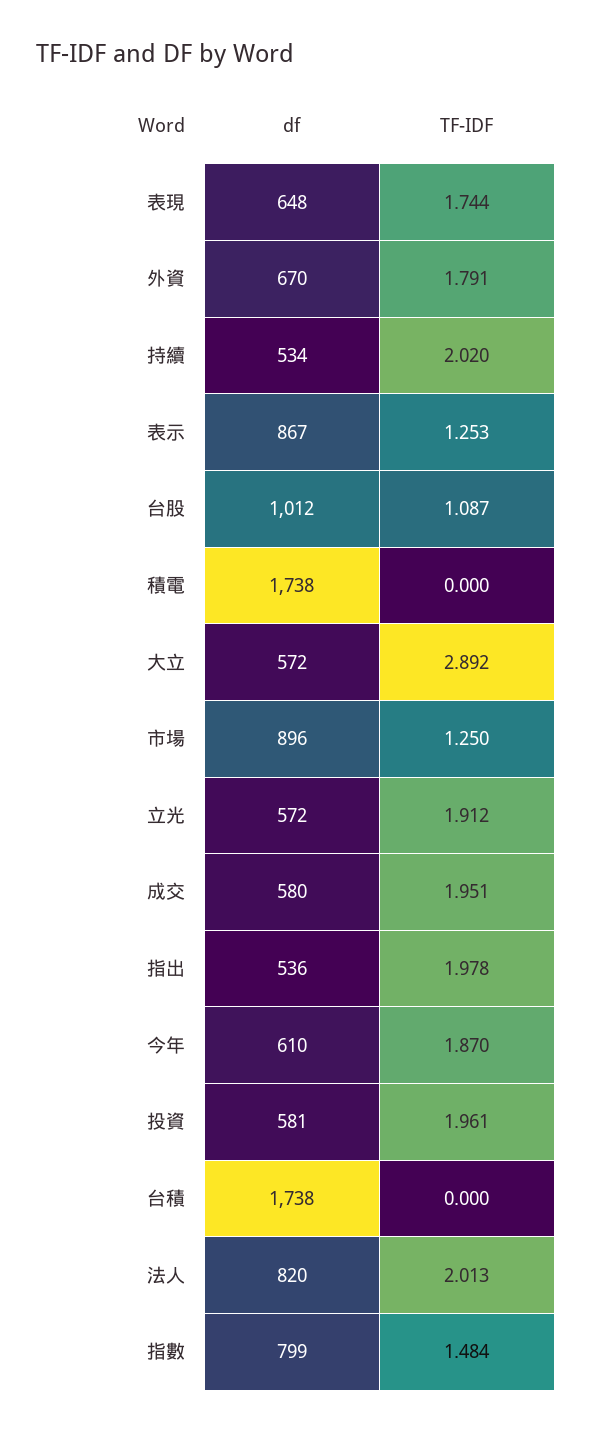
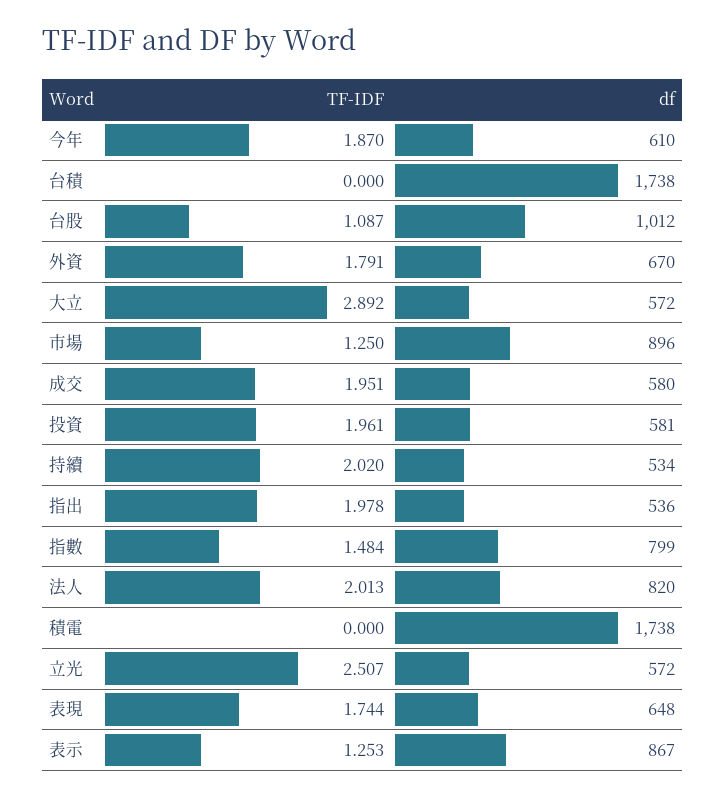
  {
    "df": {
      "表現": 648,
      "外資": 670,
      "持續": 534,
      "表示": 867,
      "台股": 1012,
      "積電": 1738,
      "大立": 572,
      "市場": 896,
      "立光": 572,
      "成交": 580,
      "指出": 536,
      "今年": 610,
      "投資": 581,
      "台積": 1738,
      "法人": 820,
      "指數": 799
    },
    "TF-IDF": {
      "表現": 1.744,
      "外資": 1.791,
      "持續": 2.02,
      "表示": 1.253,
      "台股": 1.087,
      "積電": 0,
      "大立": 2.892,
      "市場": 1.25,
-     "立光": 1.912,
+     "立光": 2.507,
      "成交": 1.951,
      "指出": 1.978,
      "今年": 1.87,
      "投資": 1.961,
      "台積": 0,
      "法人": 2.013,
      "指數": 1.484
    }
  }

